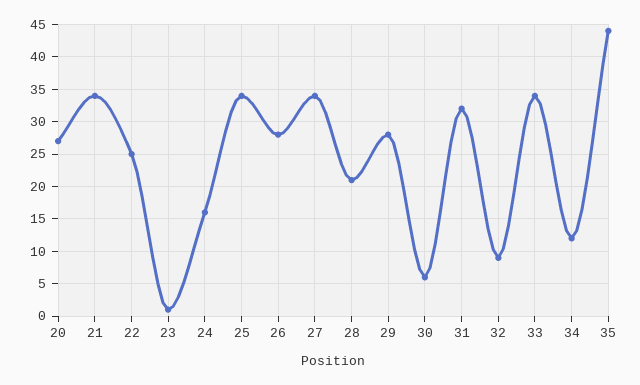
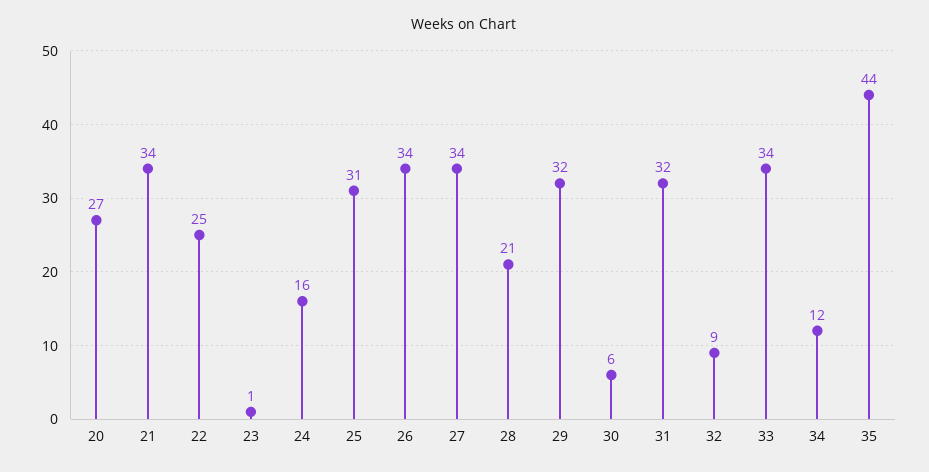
  {
    "20": 27,
    "21": 34,
    "22": 25,
    "23": 1,
    "24": 16,
-   "25": 34,
+   "25": 31,
-   "26": 28,
+   "26": 34,
    "27": 34,
    "28": 21,
-   "29": 28,
+   "29": 32,
    "30": 6,
    "31": 32,
    "32": 9,
    "33": 34,
    "34": 12,
    "35": 44
  }

